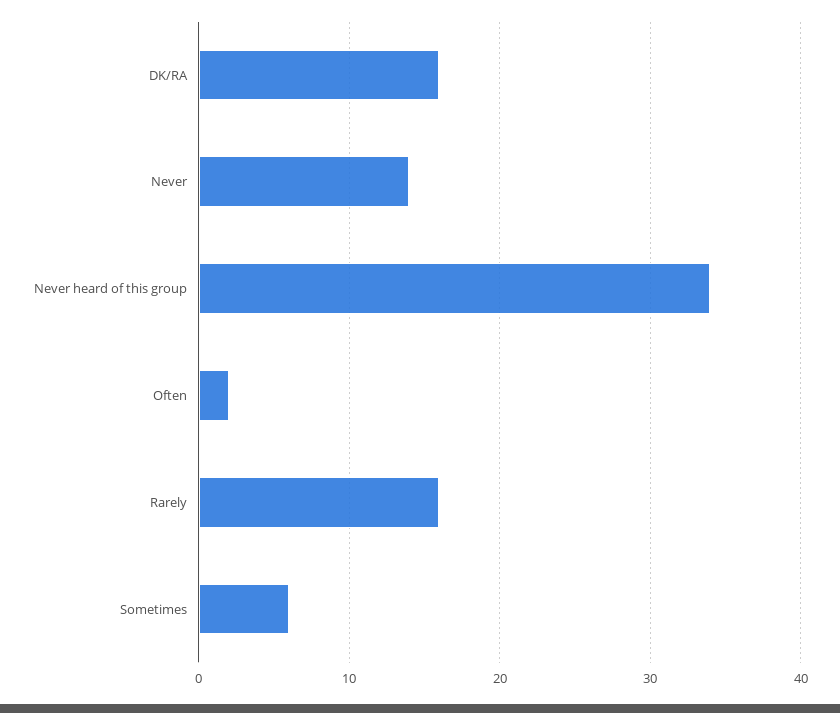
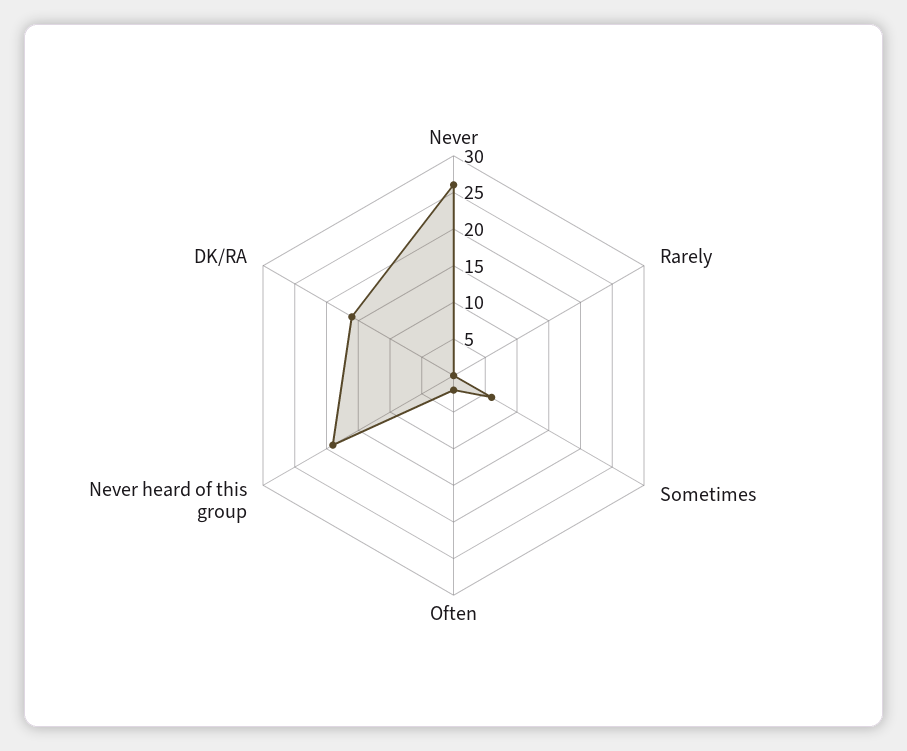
  {
    "DK/RA": 16,
-   "Never": 14,
+   "Never": 25,
-   "Never heard of this group": 34,
+   "Never heard of this group": 20,
    "Often": 2,
-   "Rarely": 16,
+   "Rarely": 0,
    "Sometimes": 6
  }

